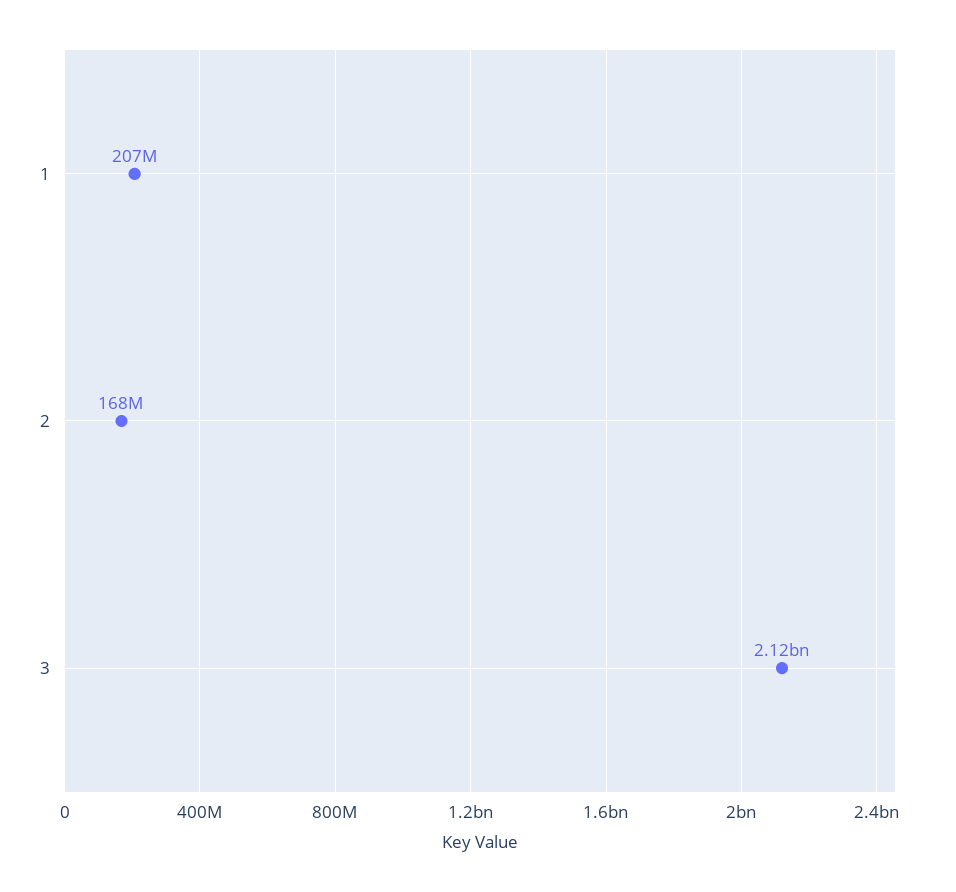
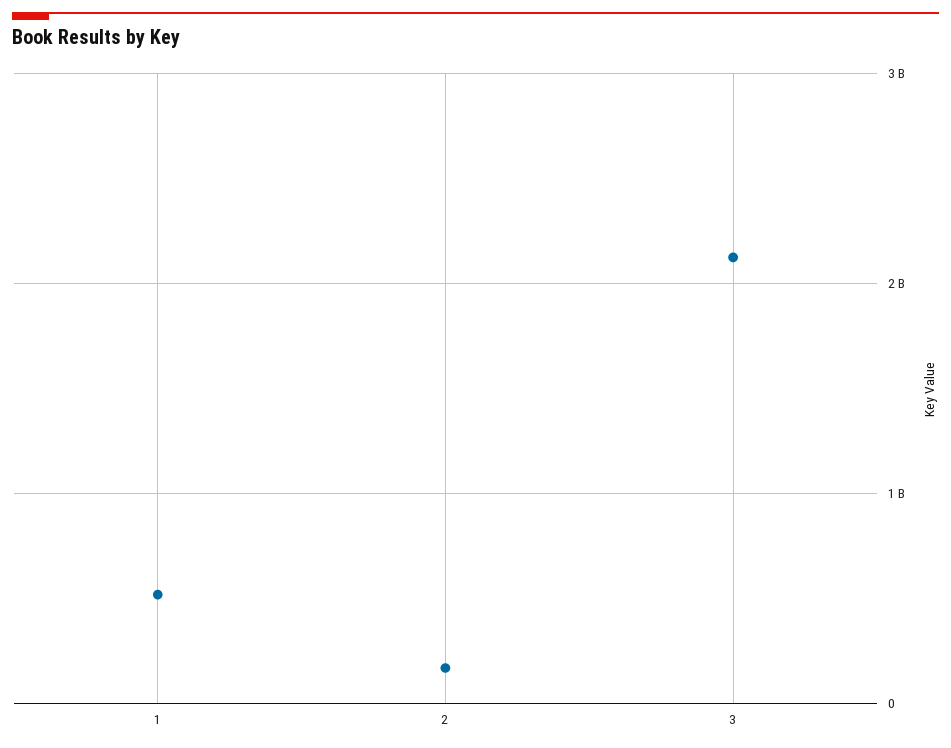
  {
-   "1": 207000000,
+   "1": 500000000,
    "2": 168000000,
    "3": 2120000000
  }

